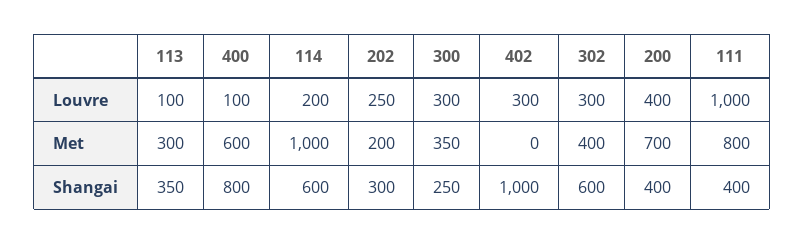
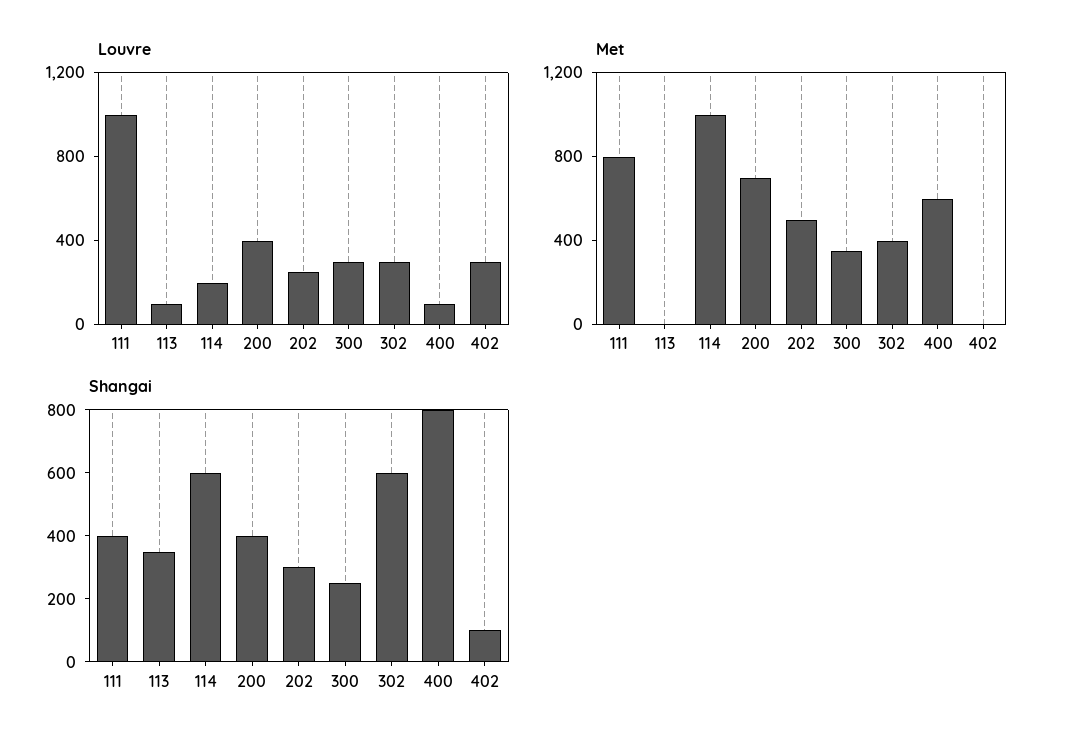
  {
    "Louvre": {
      "113": 100,
      "400": 100,
      "114": 200,
      "202": 250,
      "300": 300,
      "402": 300,
      "302": 300,
      "200": 400,
      "111": 1000
    },
    "Met": {
-     "113": 300,
+     "113": 0,
      "400": 600,
      "114": 1000,
-     "202": 200,
+     "202": 500,
      "300": 350,
      "402": 0,
      "302": 400,
      "200": 700,
      "111": 800
    },
    "Shangai": {
      "113": 350,
      "400": 800,
      "114": 600,
      "202": 300,
      "300": 250,
-     "402": 1000,
+     "402": 100,
      "302": 600,
      "200": 400,
      "111": 400
    }
  }

